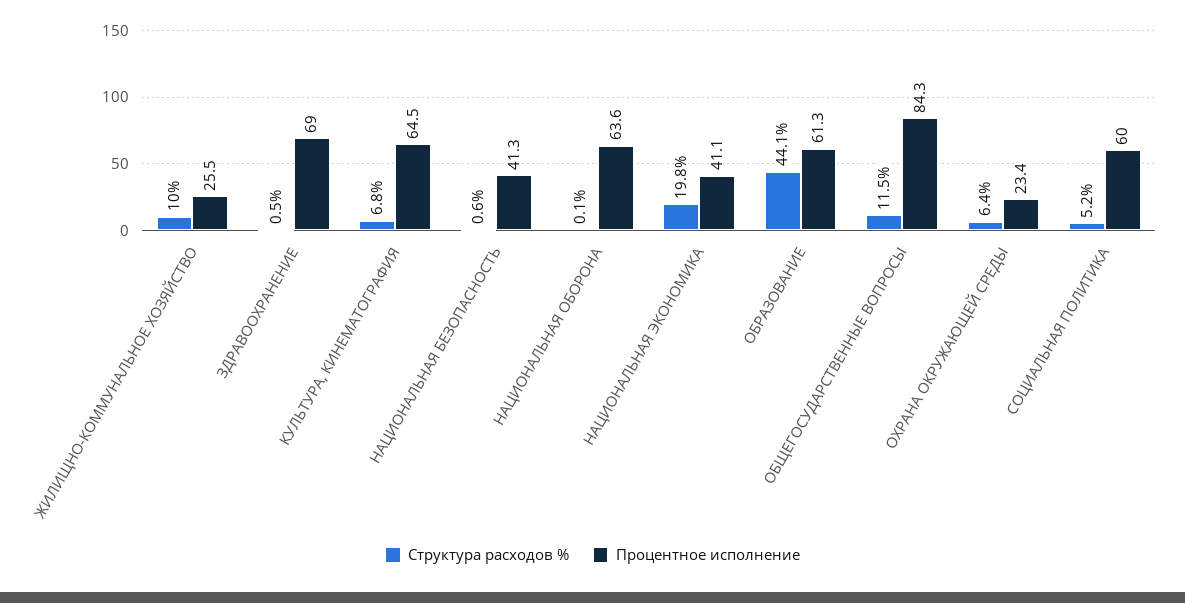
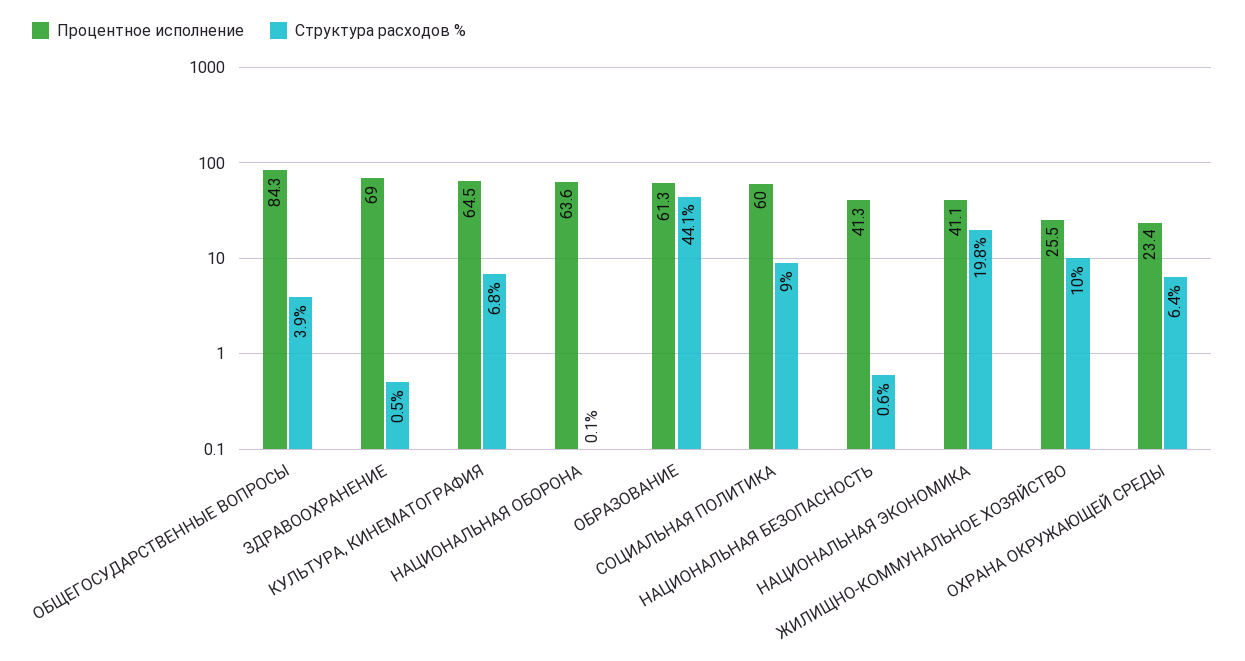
  {
    "Структура расходов %": {
      "ЖИЛИЩНО-КОММУНАЛЬНОЕ ХОЗЯЙСТВО": 10,
      "ЗДРАВООХРАНЕНИЕ": 0.5,
      "КУЛЬТУРА, КИНЕМАТОГРАФИЯ": 6.8,
      "НАЦИОНАЛЬНАЯ БЕЗОПАСНОСТЬ": 0.6,
      "НАЦИОНАЛЬНАЯ ОБОРОНА": 0.1,
      "НАЦИОНАЛЬНАЯ ЭКОНОМИКА": 19.8,
      "ОБРАЗОВАНИЕ": 44.1,
-     "ОБЩЕГОСУДАРСТВЕННЫЕ ВОПРОСЫ": 11.5,
+     "ОБЩЕГОСУДАРСТВЕННЫЕ ВОПРОСЫ": 3.9,
      "ОХРАНА ОКРУЖАЮЩЕЙ СРЕДЫ": 6.4,
-     "СОЦИАЛЬНАЯ ПОЛИТИКА": 5.2
+     "СОЦИАЛЬНАЯ ПОЛИТИКА": 9
    },
    "Процентное исполнение": {
      "ЖИЛИЩНО-КОММУНАЛЬНОЕ ХОЗЯЙСТВО": 25.5,
      "ЗДРАВООХРАНЕНИЕ": 69,
      "КУЛЬТУРА, КИНЕМАТОГРАФИЯ": 64.5,
      "НАЦИОНАЛЬНАЯ БЕЗОПАСНОСТЬ": 41.3,
      "НАЦИОНАЛЬНАЯ ОБОРОНА": 63.6,
      "НАЦИОНАЛЬНАЯ ЭКОНОМИКА": 41.1,
      "ОБРАЗОВАНИЕ": 61.3,
      "ОБЩЕГОСУДАРСТВЕННЫЕ ВОПРОСЫ": 84.3,
      "ОХРАНА ОКРУЖАЮЩЕЙ СРЕДЫ": 23.4,
      "СОЦИАЛЬНАЯ ПОЛИТИКА": 60
    }
  }

